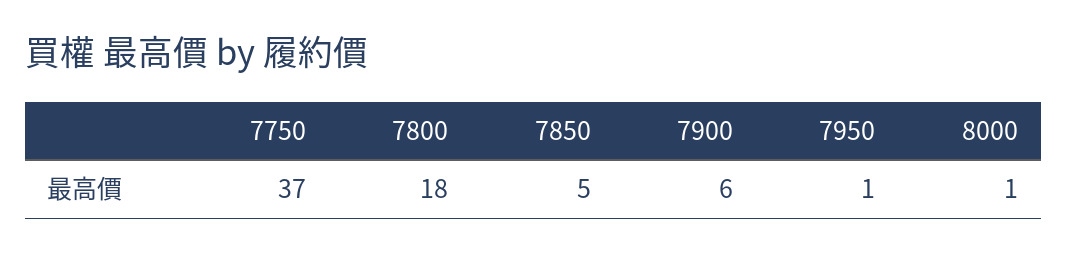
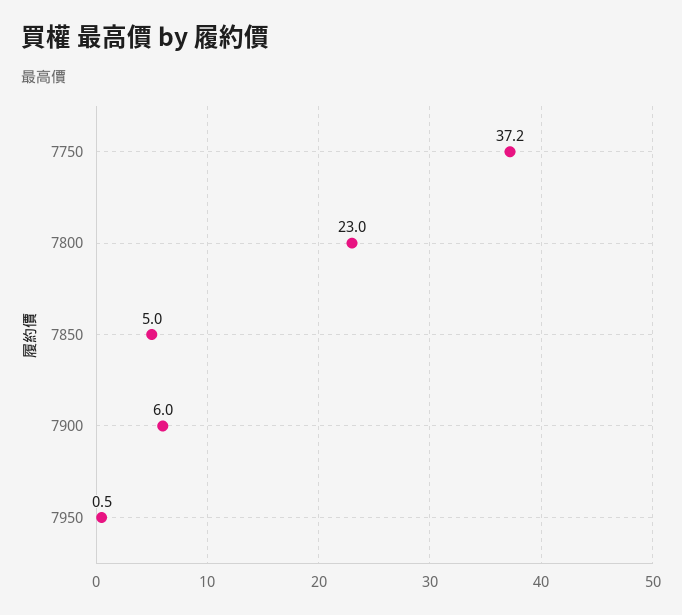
  {
    "7750": 37.2,
-   "7800": 18,
+   "7800": 23,
    "7850": 5,
    "7900": 6,
-   "7950": 0.5,
+   "7950": 0.5
-   "8000": 1
  }

